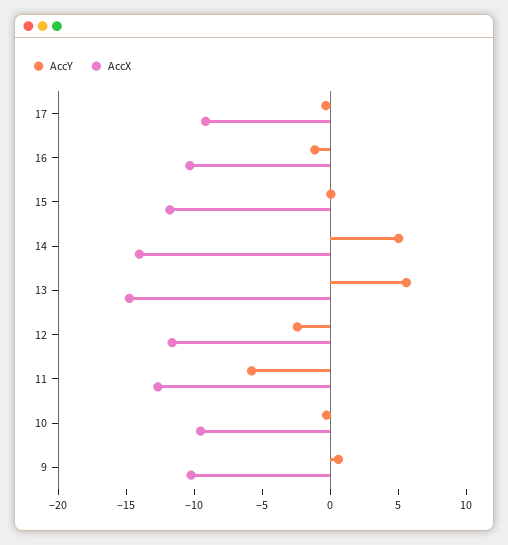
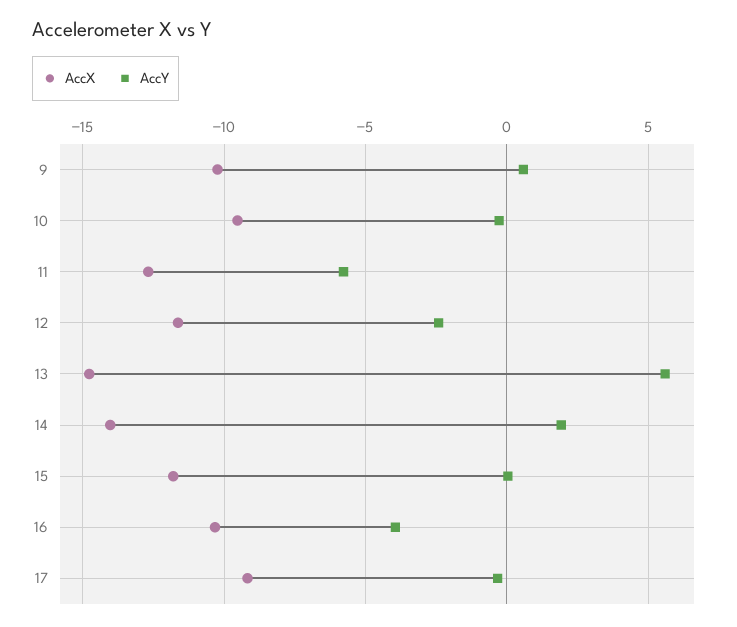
  {
    "AccY": {
      "17": -0.5,
-     "16": -1,
+     "16": -4,
      "15": 0,
-     "14": 5,
+     "14": 2,
      "13": 5.5,
      "12": -2.5,
      "11": -6,
      "10": -0.5,
      "9": 0.5
    },
    "AccX": {
      "17": -9,
      "16": -10.5,
      "15": -12,
      "14": -14,
      "13": -15,
      "12": -11.5,
      "11": -12.5,
      "10": -9.5,
      "9": -10
    }
  }

